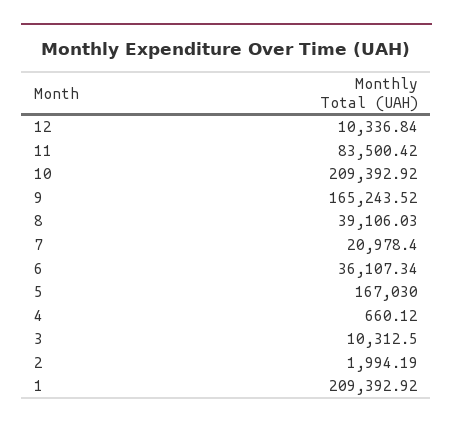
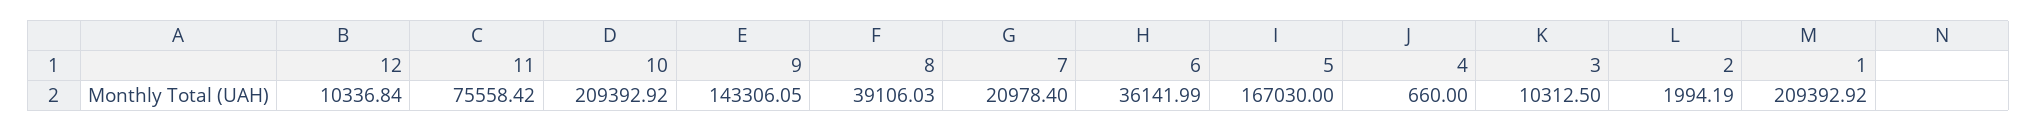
  {
    "12": 10336.84,
-   "11": 83500.42,
+   "11": 75558.42,
    "10": 209392.92,
-   "9": 165243.52,
+   "9": 143306.05,
    "8": 39106.03,
    "7": 20978.4,
-   "6": 36107.34,
+   "6": 36141.99,
    "5": 167030,
-   "4": 660.12,
+   "4": 660,
    "3": 10312.5,
    "2": 1994.19,
    "1": 209392.92
  }

